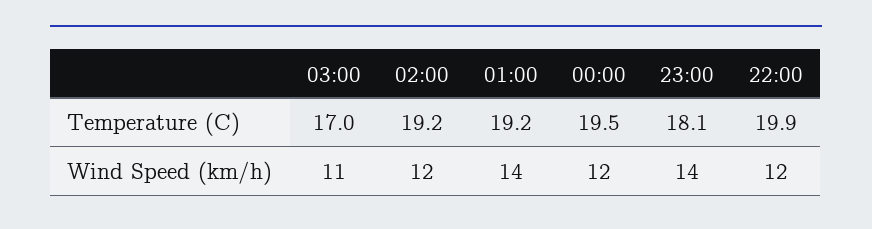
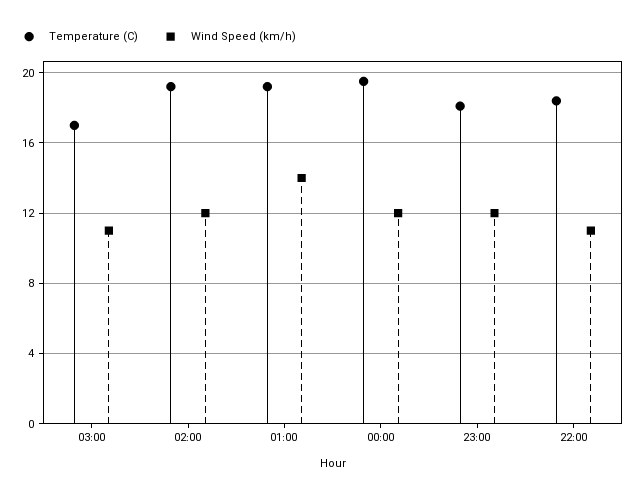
  {
    "Temperature (C)": {
      "03:00": 17,
      "02:00": 19.2,
      "01:00": 19.2,
      "00:00": 19.5,
      "23:00": 18.1,
-     "22:00": 19.9
+     "22:00": 18.5
    },
    "Wind Speed (km/h)": {
      "03:00": 11,
      "02:00": 12,
      "01:00": 14,
      "00:00": 12,
-     "23:00": 14,
+     "23:00": 12,
-     "22:00": 12
+     "22:00": 11
    }
  }

